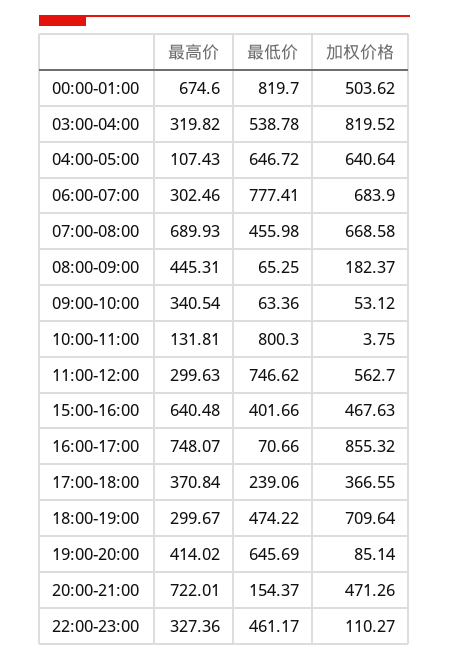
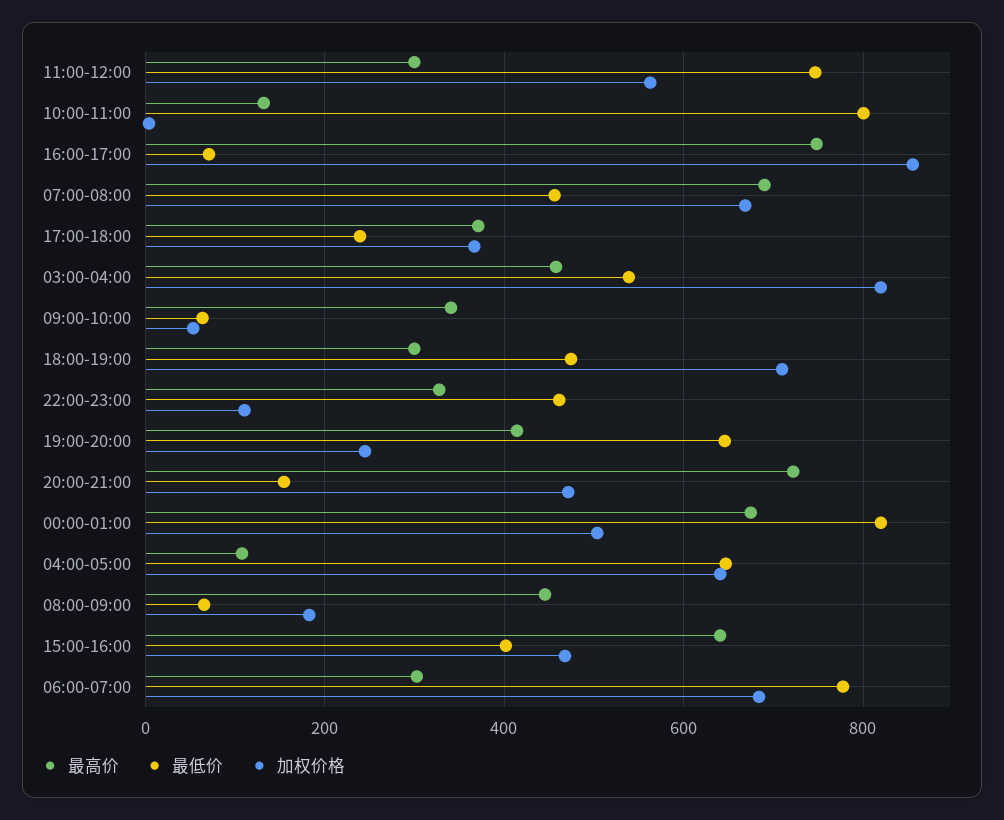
  {
    "最高价": {
      "00:00-01:00": 674.6,
-     "03:00-04:00": 319.82,
+     "03:00-04:00": 460,
      "04:00-05:00": 107.43,
      "06:00-07:00": 302.46,
      "07:00-08:00": 689.93,
      "08:00-09:00": 445.31,
      "09:00-10:00": 340.54,
      "10:00-11:00": 131.81,
      "11:00-12:00": 299.63,
      "15:00-16:00": 640.48,
      "16:00-17:00": 748.07,
      "17:00-18:00": 370.84,
      "18:00-19:00": 299.67,
      "19:00-20:00": 414.02,
      "20:00-21:00": 722.01,
      "22:00-23:00": 327.36
    },
    "最低价": {
      "00:00-01:00": 819.7,
      "03:00-04:00": 538.78,
      "04:00-05:00": 646.72,
      "06:00-07:00": 777.41,
      "07:00-08:00": 455.98,
      "08:00-09:00": 65.25,
      "09:00-10:00": 63.36,
      "10:00-11:00": 800.3,
      "11:00-12:00": 746.62,
      "15:00-16:00": 401.66,
      "16:00-17:00": 70.66,
      "17:00-18:00": 239.06,
      "18:00-19:00": 474.22,
      "19:00-20:00": 645.69,
      "20:00-21:00": 154.37,
      "22:00-23:00": 461.17
    },
    "加权价格": {
      "00:00-01:00": 503.62,
      "03:00-04:00": 819.52,
      "04:00-05:00": 640.64,
      "06:00-07:00": 683.9,
      "07:00-08:00": 668.58,
      "08:00-09:00": 182.37,
      "09:00-10:00": 53.12,
      "10:00-11:00": 3.75,
      "11:00-12:00": 562.7,
      "15:00-16:00": 467.63,
      "16:00-17:00": 855.32,
      "17:00-18:00": 366.55,
      "18:00-19:00": 709.64,
-     "19:00-20:00": 85.14,
+     "19:00-20:00": 240,
      "20:00-21:00": 471.26,
      "22:00-23:00": 110.27
    }
  }

